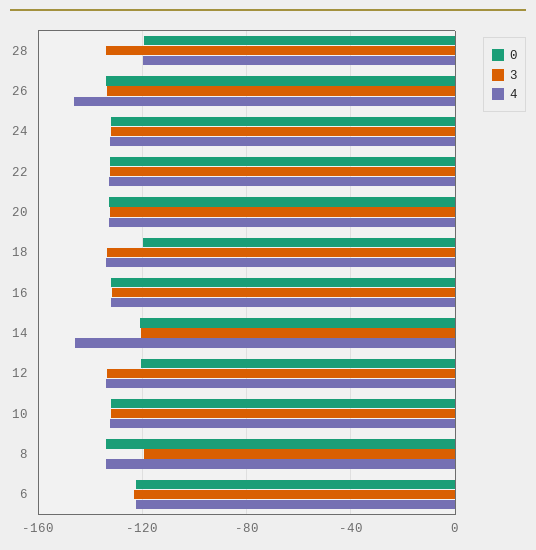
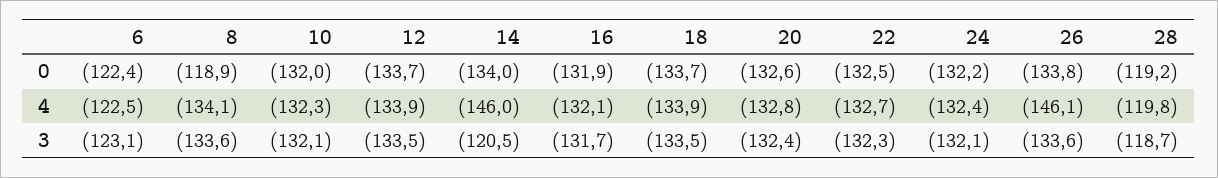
  {
    "0": {
      "28": -119.2,
      "26": -133.8,
      "24": -132.2,
      "22": -132.5,
      "20": -132.6,
-     "18": -120,
+     "18": -133.7,
      "16": -131.9,
-     "14": -120,
+     "14": -134,
-     "12": -120,
+     "12": -133.7,
      "10": -132,
-     "8": -135,
+     "8": -118.9,
      "6": -122.4
    },
    "3": {
-     "28": -135,
+     "28": -118.7,
      "26": -133.6,
      "24": -132.1,
      "22": -132.3,
      "20": -132.4,
      "18": -133.5,
      "16": -131.7,
      "14": -120.5,
      "12": -133.5,
      "10": -132.1,
-     "8": -120,
+     "8": -133.6,
      "6": -123.1
    },
    "4": {
      "28": -119.8,
      "26": -146.1,
      "24": -132.4,
      "22": -132.7,
      "20": -132.8,
      "18": -133.9,
      "16": -132.1,
      "14": -146,
      "12": -133.9,
      "10": -132.3,
      "8": -134.1,
      "6": -122.5
    }
  }

